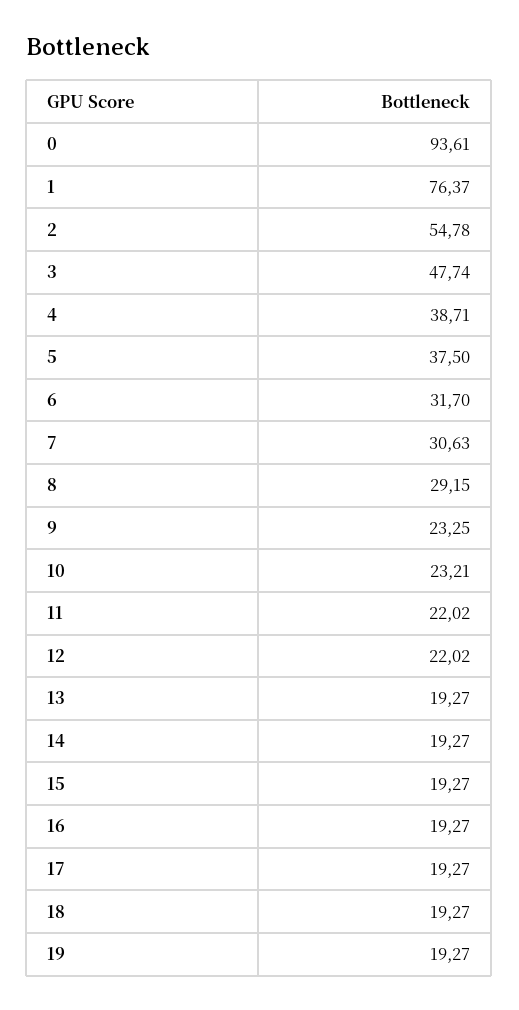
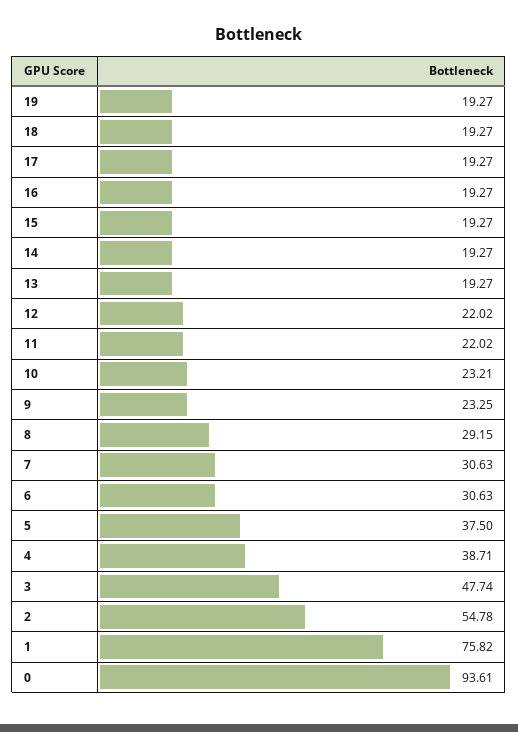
  {
    "0": 93.61,
-   "1": 76.37,
+   "1": 75.82,
    "2": 54.78,
    "3": 47.74,
    "4": 38.71,
    "5": 37.5,
-   "6": 31.7,
+   "6": 30.63,
    "7": 30.63,
    "8": 29.15,
    "9": 23.25,
    "10": 23.21,
    "11": 22.02,
    "12": 22.02,
    "13": 19.27,
    "14": 19.27,
    "15": 19.27,
    "16": 19.27,
    "17": 19.27,
    "18": 19.27,
    "19": 19.27
  }

